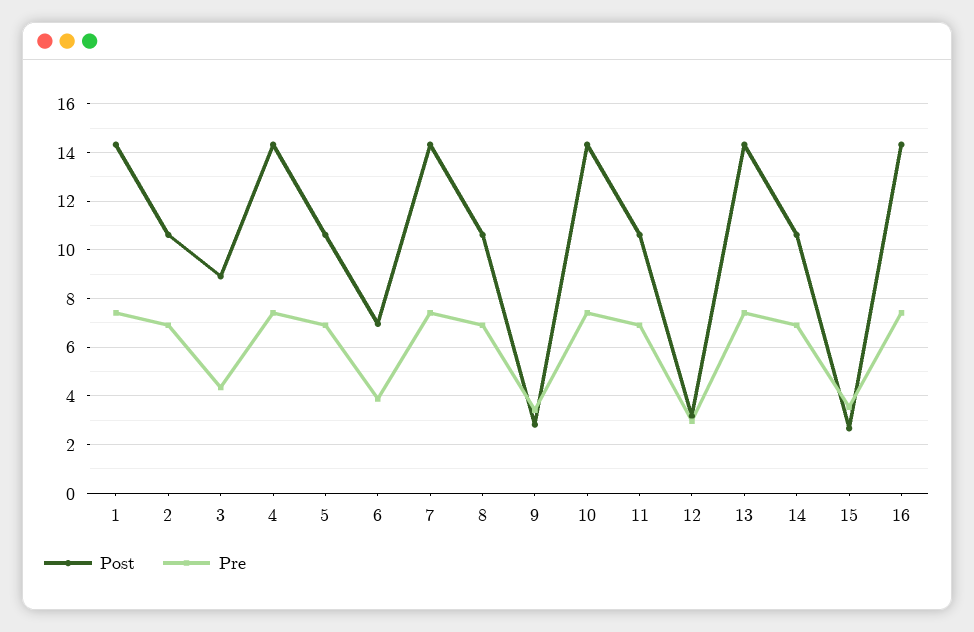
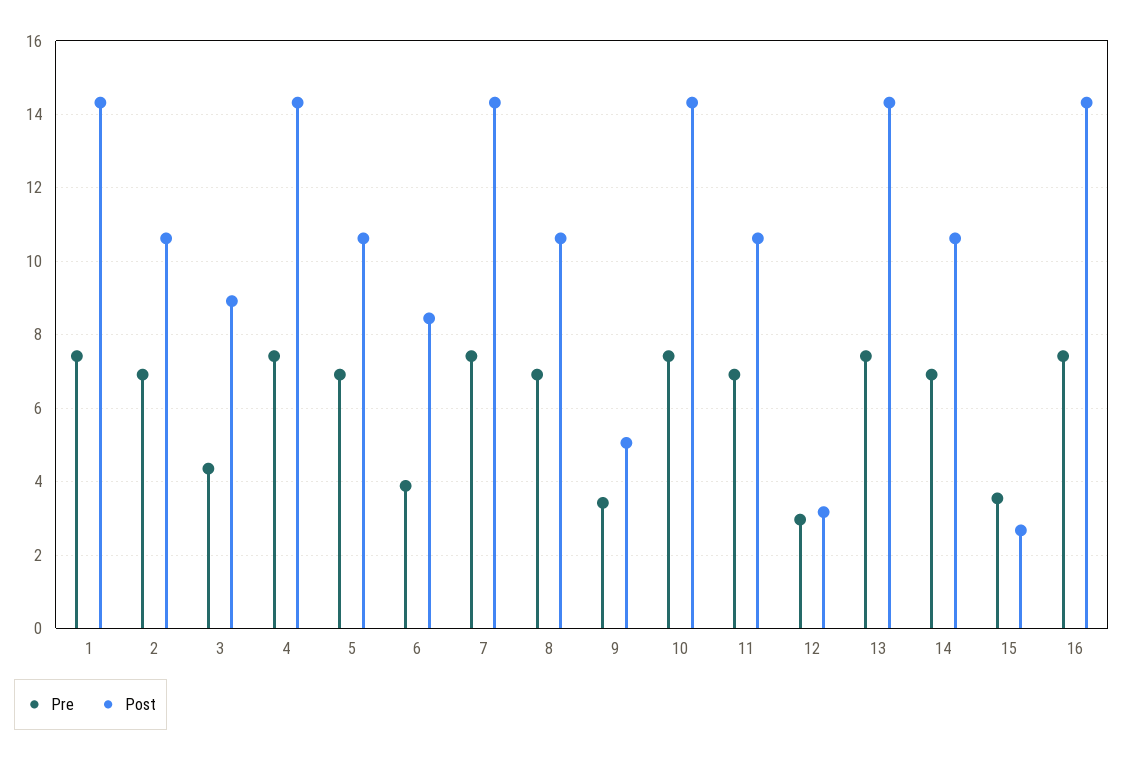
  {
    "Post": {
      "1": 14.4,
      "2": 10.6,
      "3": 9,
      "4": 14.4,
      "5": 10.6,
-     "6": 7,
+     "6": 8.4,
      "7": 14.4,
      "8": 10.6,
-     "9": 2.75,
+     "9": 5,
      "10": 14.4,
      "11": 10.6,
      "12": 3.2,
      "13": 14.4,
      "14": 10.6,
      "15": 2.6,
      "16": 14.4
    },
    "Pre": {
      "1": 7.4,
      "2": 7,
      "3": 4.4,
      "4": 7.4,
      "5": 7,
      "6": 3.8,
      "7": 7.4,
      "8": 7,
      "9": 3.4,
      "10": 7.4,
      "11": 7,
      "12": 3,
      "13": 7.4,
      "14": 7,
      "15": 3.6,
      "16": 7.4
    }
  }

